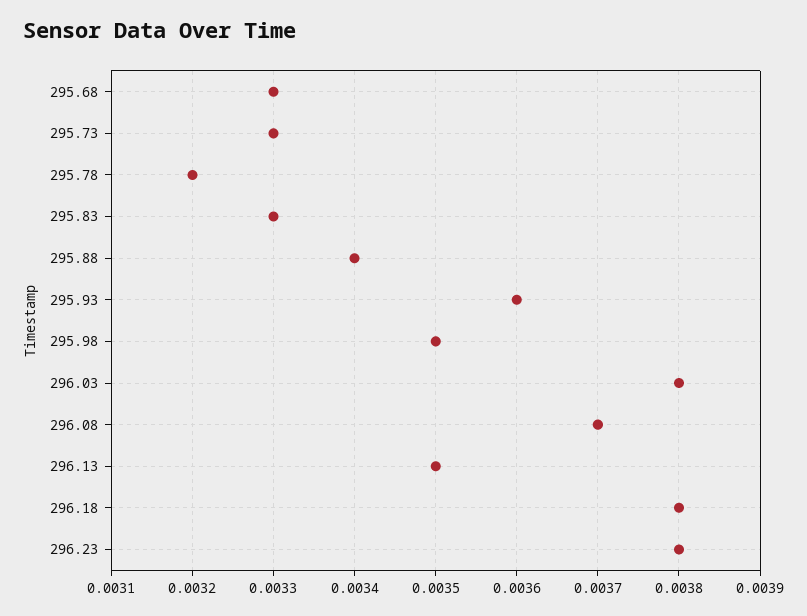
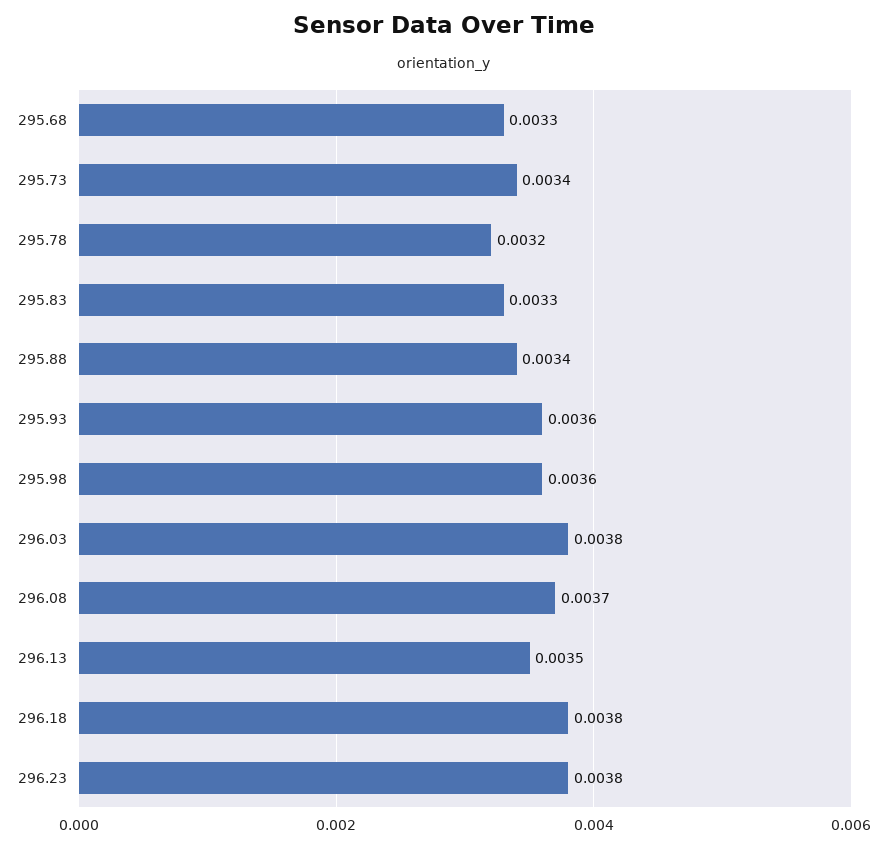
  {
    "295.68": 0.0033,
-   "295.73": 0.0033,
+   "295.73": 0.0034,
    "295.78": 0.0032,
    "295.83": 0.0033,
    "295.88": 0.0034,
    "295.93": 0.0036,
-   "295.98": 0.0035,
+   "295.98": 0.0036,
    "296.03": 0.0038,
    "296.08": 0.0037,
    "296.13": 0.0035,
    "296.18": 0.0038,
    "296.23": 0.0038
  }

